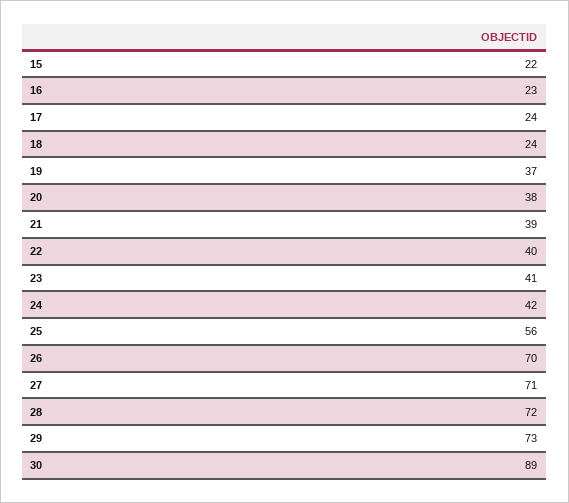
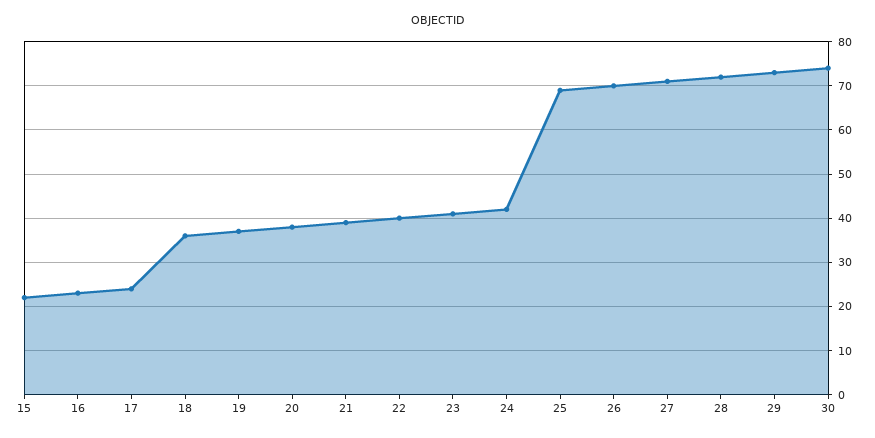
  {
    "15": 22,
    "16": 23,
    "17": 24,
-   "18": 24,
+   "18": 35,
    "19": 37,
    "20": 38,
    "21": 39,
    "22": 40,
    "23": 41,
    "24": 42,
-   "25": 56,
+   "25": 70,
    "26": 70,
    "27": 71,
    "28": 72,
    "29": 73,
-   "30": 89
+   "30": 75
  }

